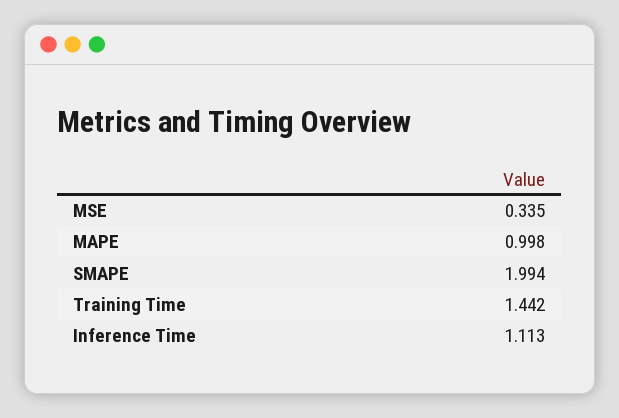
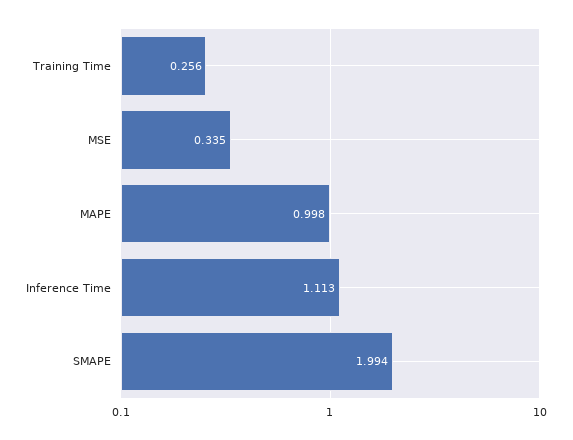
  {
    "MSE": 0.335,
    "MAPE": 0.998,
    "SMAPE": 1.994,
-   "Training Time": 1.442,
+   "Training Time": 0.256,
    "Inference Time": 1.113
  }

